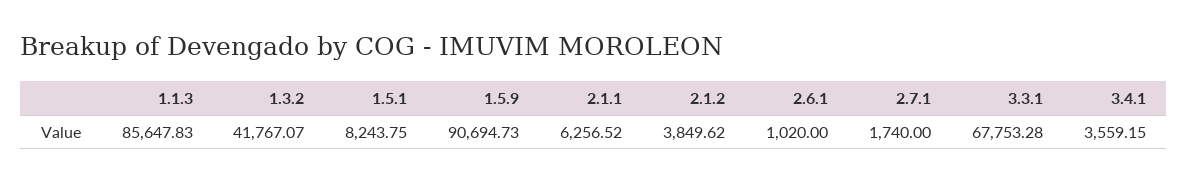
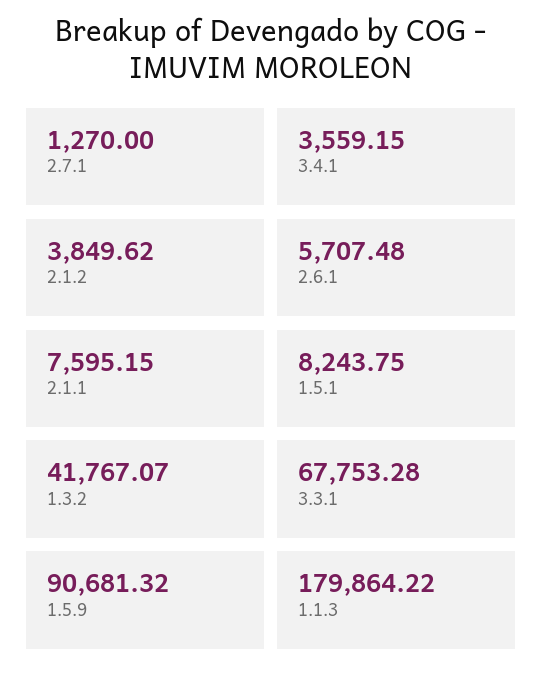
  {
-   "1.1.3": 85647.83,
+   "1.1.3": 179864.22,
    "1.3.2": 41767.07,
    "1.5.1": 8243.75,
-   "1.5.9": 90694.73,
+   "1.5.9": 90681.32,
-   "2.1.1": 6256.52,
+   "2.1.1": 7595.15,
    "2.1.2": 3849.62,
-   "2.6.1": 1020,
+   "2.6.1": 5707.48,
-   "2.7.1": 1740,
+   "2.7.1": 1270,
    "3.3.1": 67753.28,
    "3.4.1": 3559.15
  }

